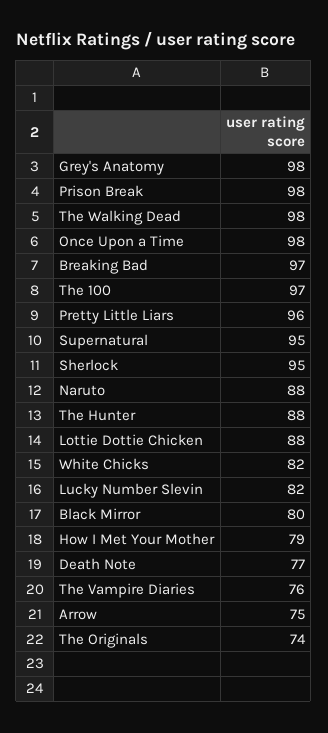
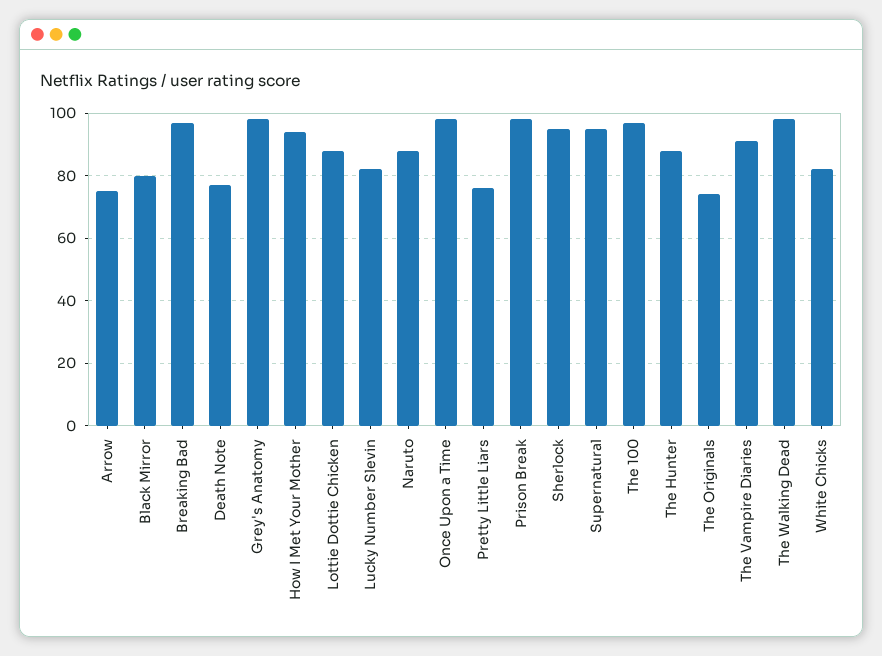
  {
    "Grey's Anatomy": 98,
    "Prison Break": 98,
    "The Walking Dead": 98,
    "Once Upon a Time": 98,
    "Breaking Bad": 97,
    "The 100": 97,
-   "Pretty Little Liars": 96,
+   "Pretty Little Liars": 75,
    "Supernatural": 95,
    "Sherlock": 95,
    "Naruto": 88,
    "The Hunter": 88,
    "Lottie Dottie Chicken": 88,
    "White Chicks": 82,
    "Lucky Number Slevin": 82,
    "Black Mirror": 80,
-   "How I Met Your Mother": 79,
+   "How I Met Your Mother": 95,
    "Death Note": 77,
-   "The Vampire Diaries": 76,
+   "The Vampire Diaries": 90,
    "Arrow": 75,
    "The Originals": 74
  }

